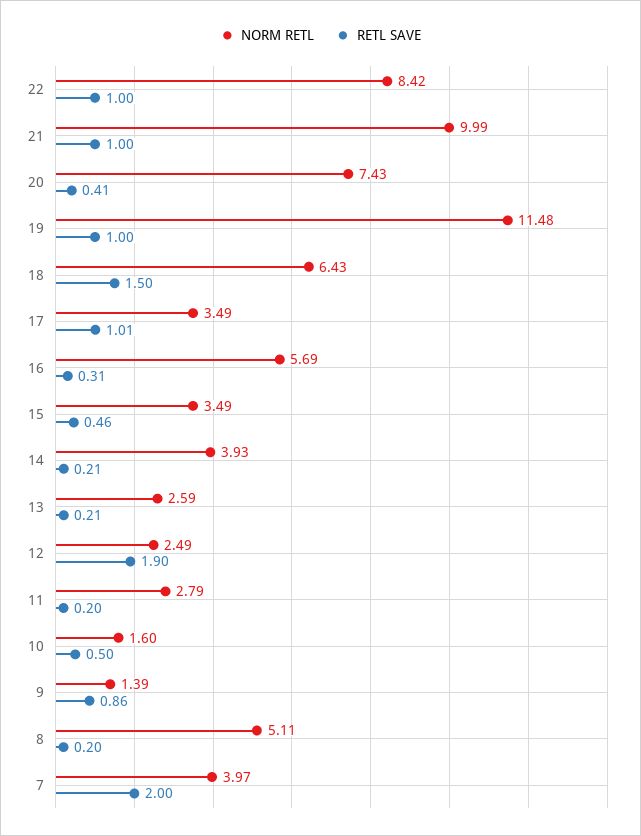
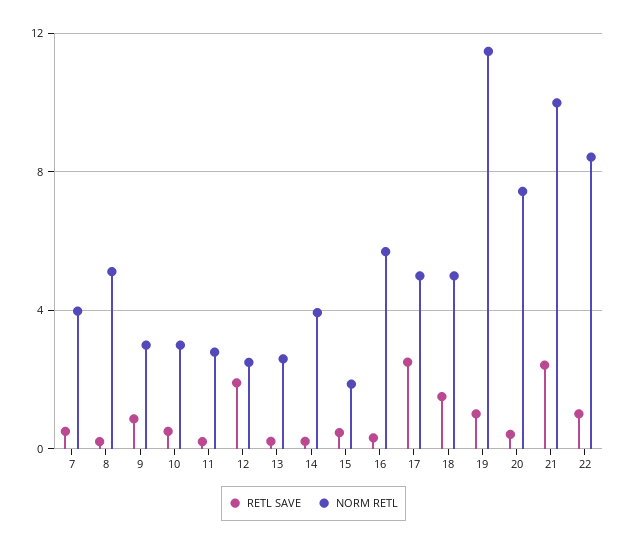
  {
    "NORM RETL": {
      "22": 8.42,
      "21": 9.99,
      "20": 7.43,
      "19": 11.48,
-     "18": 6.43,
+     "18": 5,
-     "17": 3.49,
+     "17": 5,
      "16": 5.69,
-     "15": 3.49,
+     "15": 2,
      "14": 3.93,
      "13": 2.59,
      "12": 2.49,
      "11": 2.79,
-     "10": 1.6,
+     "10": 3,
-     "9": 1.39,
+     "9": 3,
      "8": 5.11,
      "7": 3.97
    },
    "RETL SAVE": {
      "22": 1,
-     "21": 1,
+     "21": 2.5,
      "20": 0.41,
      "19": 1,
      "18": 1.5,
-     "17": 1.01,
+     "17": 2.5,
      "16": 0.31,
      "15": 0.46,
      "14": 0.21,
      "13": 0.21,
      "12": 1.9,
      "11": 0.2,
      "10": 0.5,
      "9": 0.86,
      "8": 0.2,
-     "7": 2
+     "7": 0.5
    }
  }

